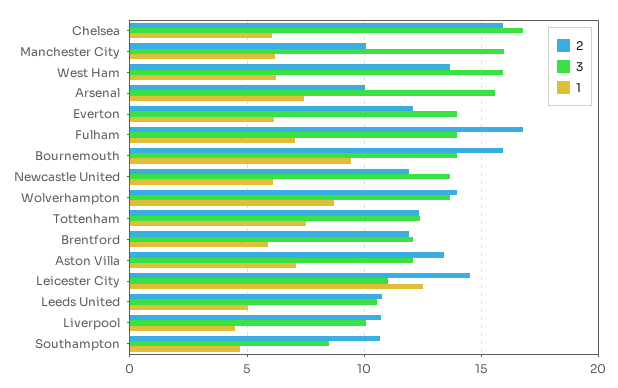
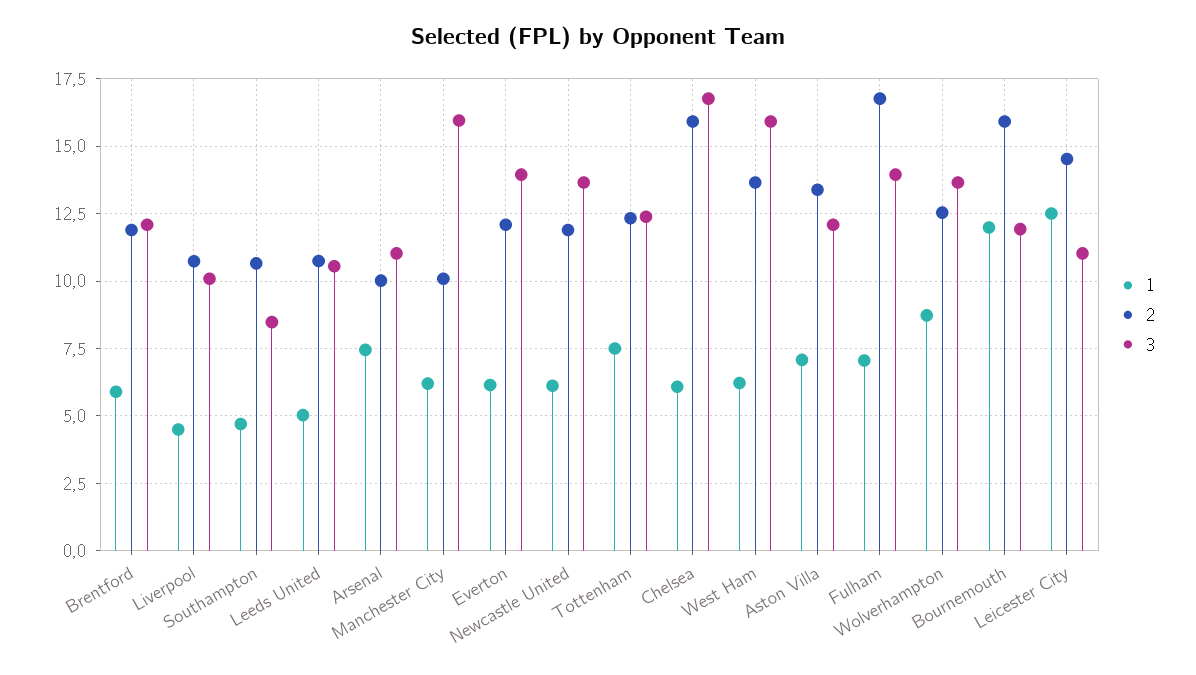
  {
    "2": {
      "Chelsea": 16,
      "Manchester City": 10,
      "West Ham": 13.75,
      "Arsenal": 10,
      "Everton": 12,
      "Fulham": 16.75,
      "Bournemouth": 16,
      "Newcastle United": 12,
-     "Wolverhampton": 14,
+     "Wolverhampton": 12.5,
      "Tottenham": 12.25,
      "Brentford": 12,
      "Aston Villa": 13.5,
      "Leicester City": 14.5,
      "Leeds United": 10.75,
      "Liverpool": 10.75,
      "Southampton": 10.75
    },
    "3": {
      "Chelsea": 16.75,
      "Manchester City": 16,
      "West Ham": 16,
-     "Arsenal": 15.5,
+     "Arsenal": 11,
      "Everton": 14,
      "Fulham": 14,
-     "Bournemouth": 14,
+     "Bournemouth": 12,
      "Newcastle United": 13.75,
      "Wolverhampton": 13.75,
      "Tottenham": 12.5,
      "Brentford": 12,
      "Aston Villa": 12,
      "Leicester City": 11,
      "Leeds United": 10.5,
      "Liverpool": 10,
      "Southampton": 8.5
    },
    "1": {
      "Chelsea": 6,
      "Manchester City": 6.25,
      "West Ham": 6.25,
      "Arsenal": 7.5,
      "Everton": 6.25,
      "Fulham": 7,
-     "Bournemouth": 9.5,
+     "Bournemouth": 12,
      "Newcastle United": 6,
      "Wolverhampton": 8.75,
      "Tottenham": 7.5,
      "Brentford": 6,
      "Aston Villa": 7,
      "Leicester City": 12.5,
      "Leeds United": 5,
      "Liverpool": 4.5,
      "Southampton": 4.75
    }
  }

